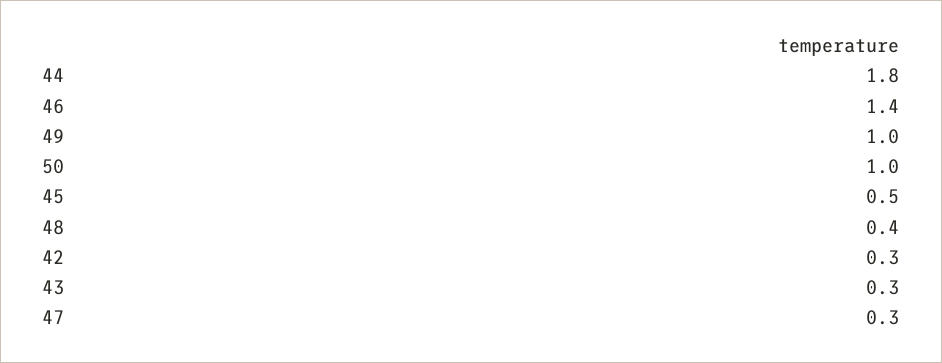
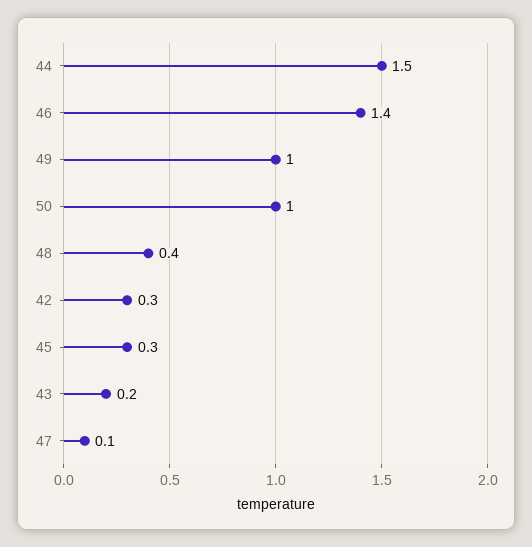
  {
-   "44": 1.8,
+   "44": 1.5,
    "46": 1.4,
    "49": 1,
    "50": 1,
-   "45": 0.5,
+   "45": 0.3,
    "48": 0.4,
    "42": 0.3,
-   "43": 0.3,
+   "43": 0.2,
-   "47": 0.3
+   "47": 0.1
  }

